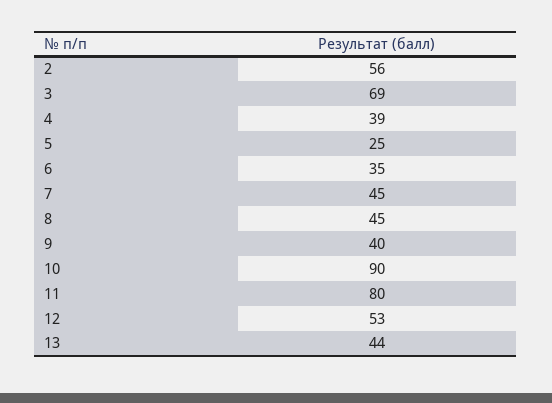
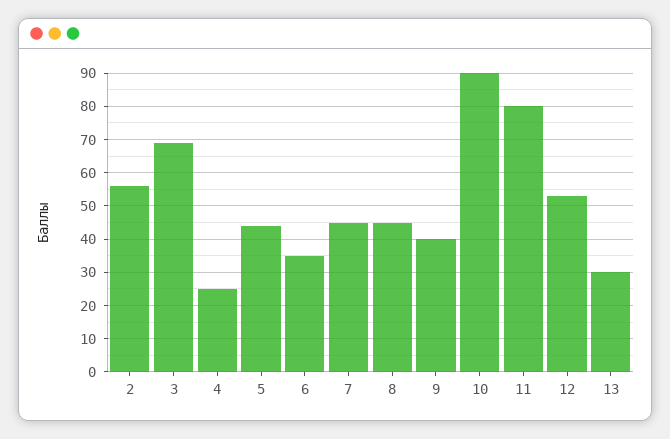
  {
    "2": 56,
    "3": 69,
-   "4": 39,
+   "4": 25,
-   "5": 25,
+   "5": 45,
    "6": 35,
    "7": 45,
    "8": 45,
    "9": 40,
    "10": 90,
    "11": 80,
    "12": 53,
-   "13": 44
+   "13": 30
  }

